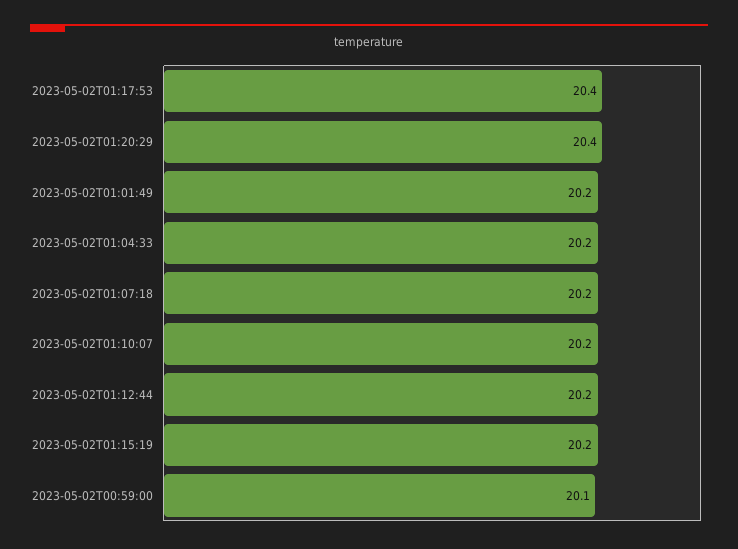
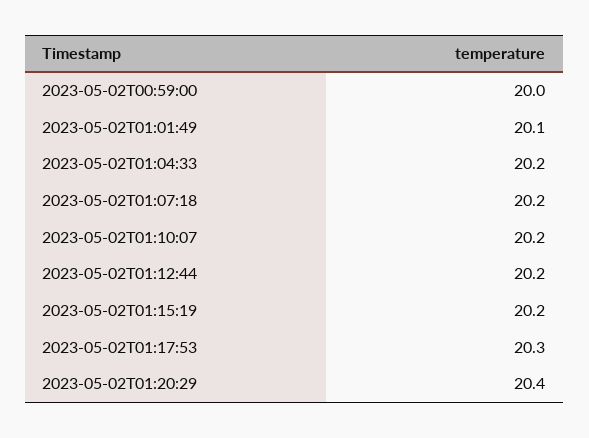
  {
-   "2023-05-02T01:17:53": 20.4,
+   "2023-05-02T01:17:53": 20.3,
    "2023-05-02T01:20:29": 20.4,
-   "2023-05-02T01:01:49": 20.2,
+   "2023-05-02T01:01:49": 20.1,
    "2023-05-02T01:04:33": 20.2,
    "2023-05-02T01:07:18": 20.2,
    "2023-05-02T01:10:07": 20.2,
    "2023-05-02T01:12:44": 20.2,
    "2023-05-02T01:15:19": 20.2,
-   "2023-05-02T00:59:00": 20.1
+   "2023-05-02T00:59:00": 20
  }

